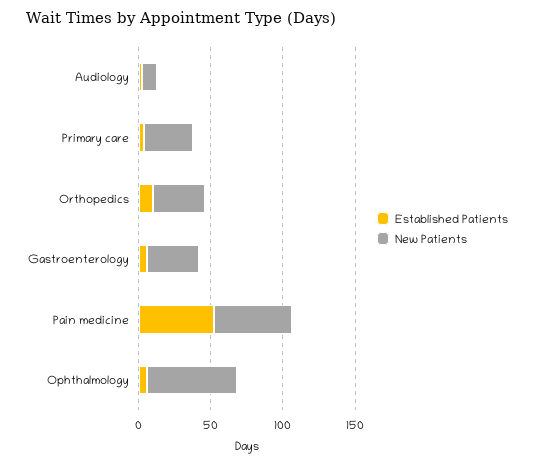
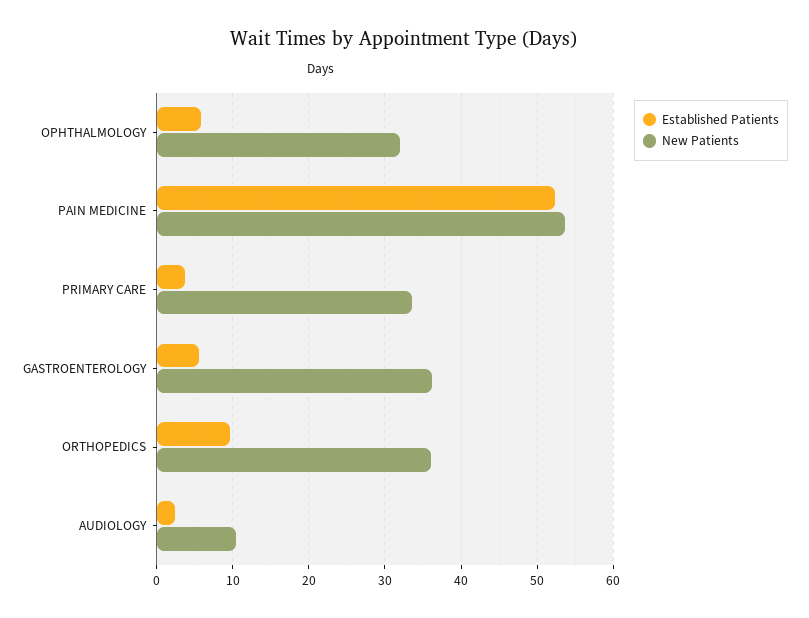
  {
    "Established Patients": {
      "Audiology": 2,
      "Primary care": 4,
      "Orthopedics": 10,
      "Gastroenterology": 6,
      "Pain medicine": 52,
      "Ophthalmology": 6
    },
    "New Patients": {
      "Audiology": 11,
      "Primary care": 34,
      "Orthopedics": 36,
      "Gastroenterology": 36,
      "Pain medicine": 54,
-     "Ophthalmology": 60
+     "Ophthalmology": 32
    }
  }

